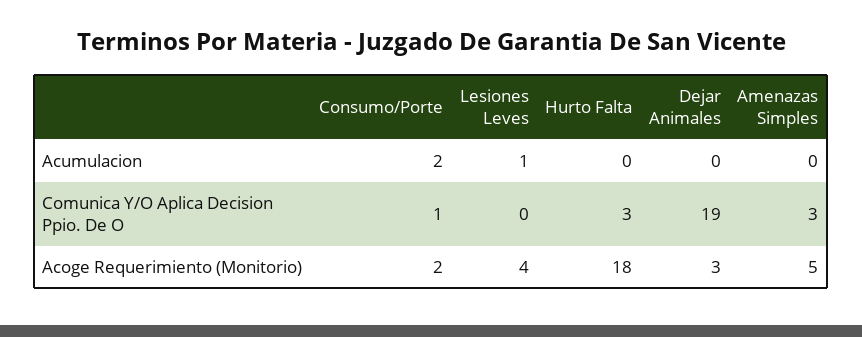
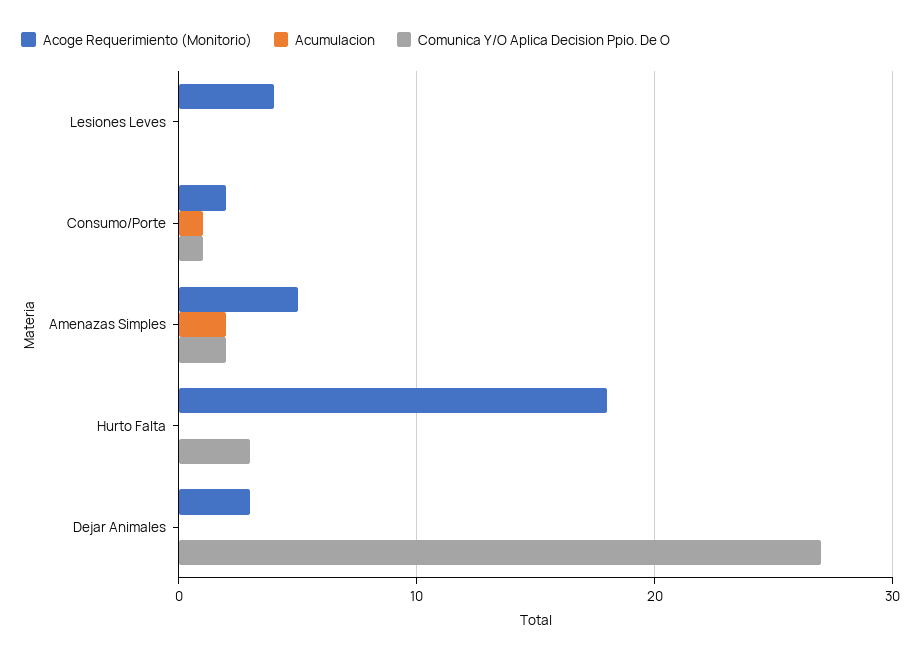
  {
    "Acumulacion": {
-     "Consumo/Porte": 2,
+     "Consumo/Porte": 1,
-     "Lesiones Leves": 1,
+     "Lesiones Leves": 0,
      "Hurto Falta": 0,
      "Dejar Animales": 0,
-     "Amenazas Simples": 0
+     "Amenazas Simples": 2
    },
    "Comunica Y/O Aplica Decision Ppio. De O": {
      "Consumo/Porte": 1,
      "Lesiones Leves": 0,
      "Hurto Falta": 3,
-     "Dejar Animales": 19,
+     "Dejar Animales": 27,
-     "Amenazas Simples": 3
+     "Amenazas Simples": 2
    },
    "Acoge Requerimiento (Monitorio)": {
      "Consumo/Porte": 2,
      "Lesiones Leves": 4,
      "Hurto Falta": 18,
      "Dejar Animales": 3,
      "Amenazas Simples": 5
    }
  }

